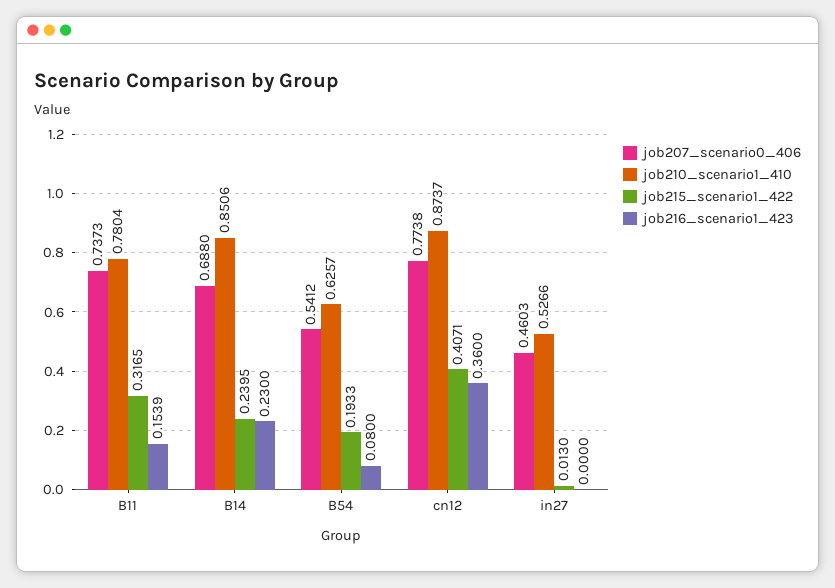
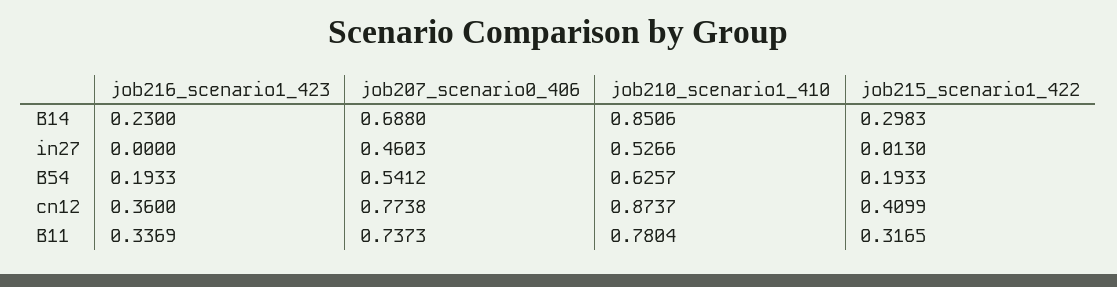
  {
    "job207_scenario0_406": {
      "B11": 0.7373,
      "B14": 0.688,
      "B54": 0.5412,
      "cn12": 0.7738,
      "in27": 0.4603
    },
    "job210_scenario1_410": {
      "B11": 0.7804,
      "B14": 0.8506,
      "B54": 0.6257,
      "cn12": 0.8737,
      "in27": 0.5266
    },
    "job215_scenario1_422": {
      "B11": 0.3165,
-     "B14": 0.2395,
+     "B14": 0.2983,
      "B54": 0.1933,
-     "cn12": 0.4071,
+     "cn12": 0.4099,
      "in27": 0.013
    },
    "job216_scenario1_423": {
-     "B11": 0.1539,
+     "B11": 0.3369,
      "B14": 0.23,
-     "B54": 0.08,
+     "B54": 0.1933,
      "cn12": 0.36,
      "in27": 0
    }
  }

